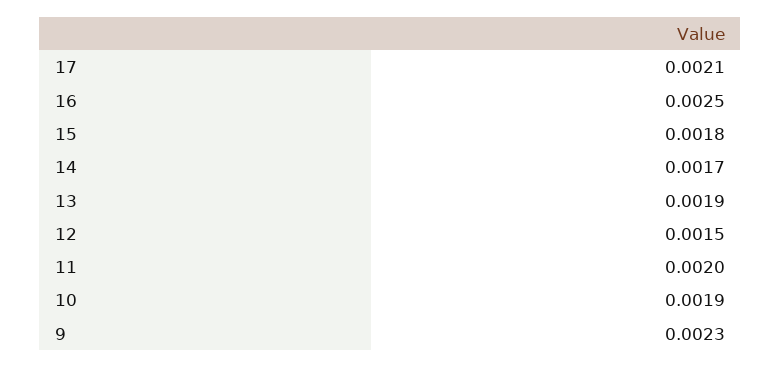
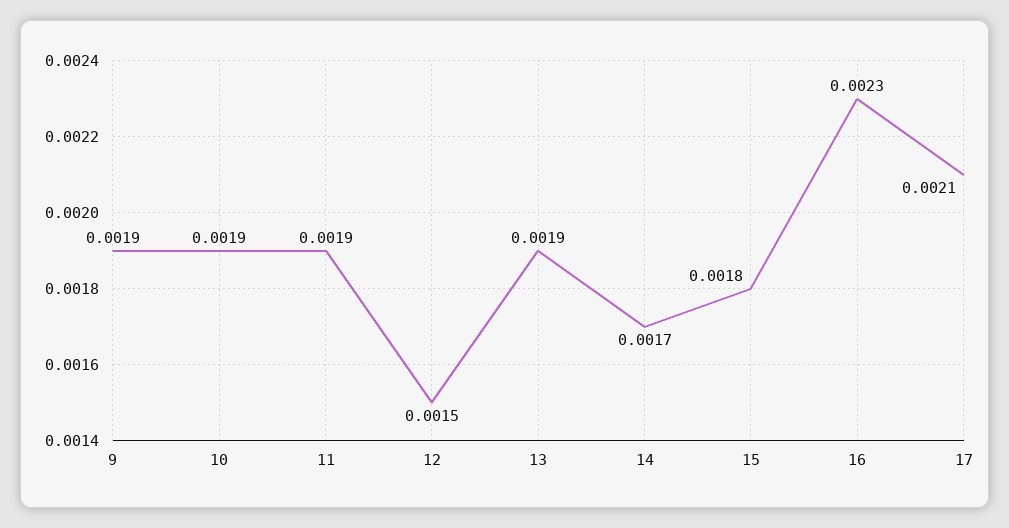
  {
    "17": 0.0021,
-   "16": 0.0025,
+   "16": 0.0023,
    "15": 0.0018,
    "14": 0.0017,
    "13": 0.0019,
    "12": 0.0015,
-   "11": 0.002,
+   "11": 0.0019,
    "10": 0.0019,
-   "9": 0.0023
+   "9": 0.0019
  }

